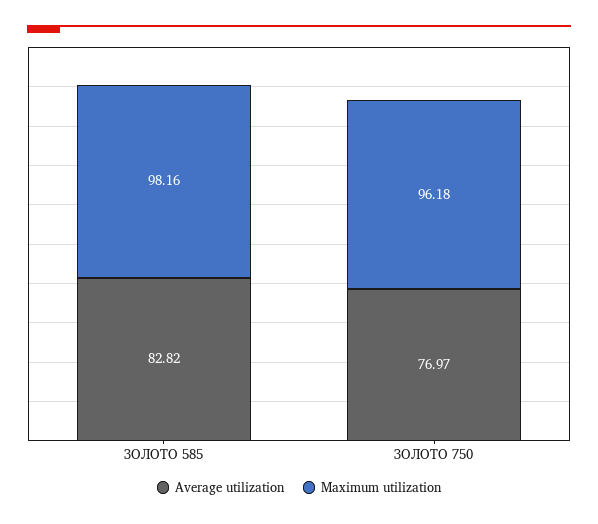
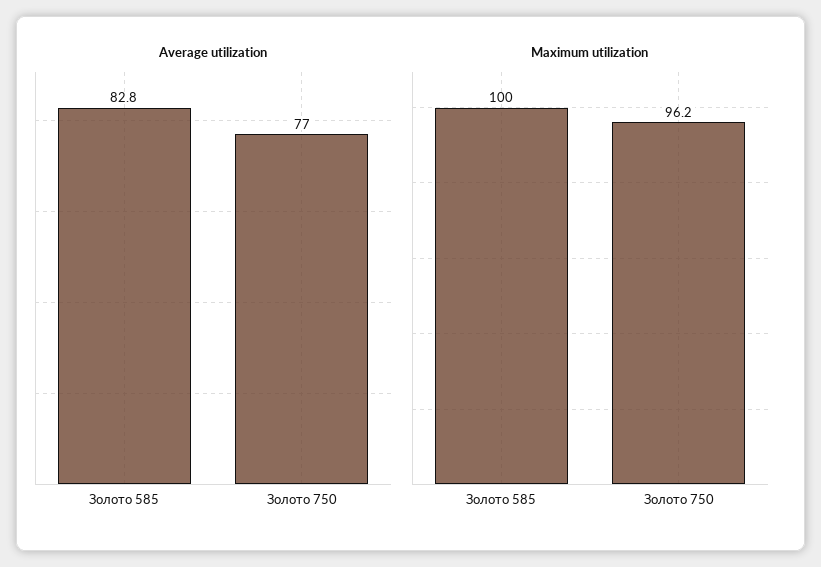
  {
    "Average utilization": {
      "ЗОЛОТО 585": 82.82,
      "ЗОЛОТО 750": 76.97
    },
    "Maximum utilization": {
-     "ЗОЛОТО 585": 98.16,
+     "ЗОЛОТО 585": 100,
      "ЗОЛОТО 750": 96.18
    }
  }

